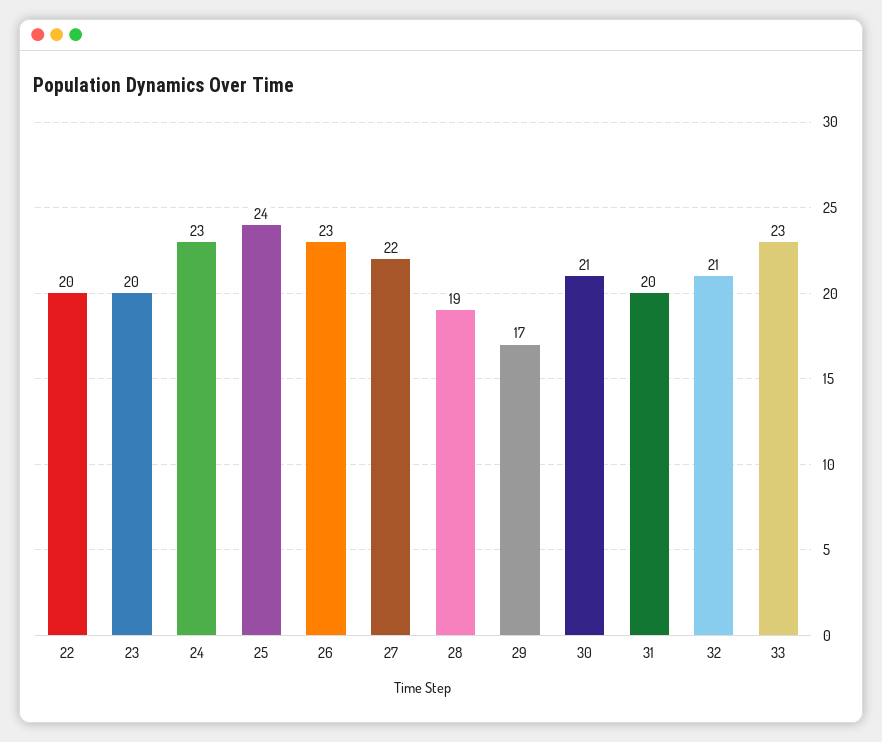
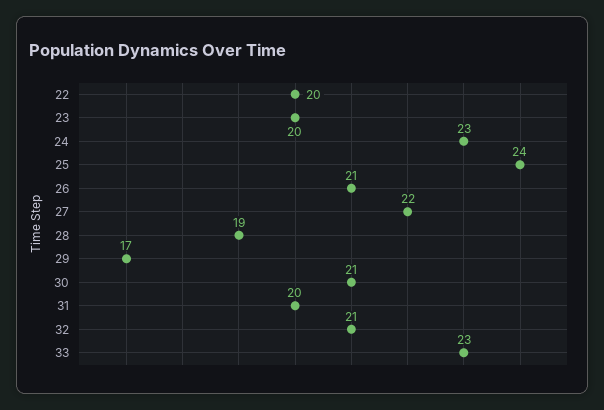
  {
    "22": 20,
    "23": 20,
    "24": 23,
    "25": 24,
-   "26": 23,
+   "26": 21,
    "27": 22,
    "28": 19,
    "29": 17,
    "30": 21,
    "31": 20,
    "32": 21,
    "33": 23
  }

